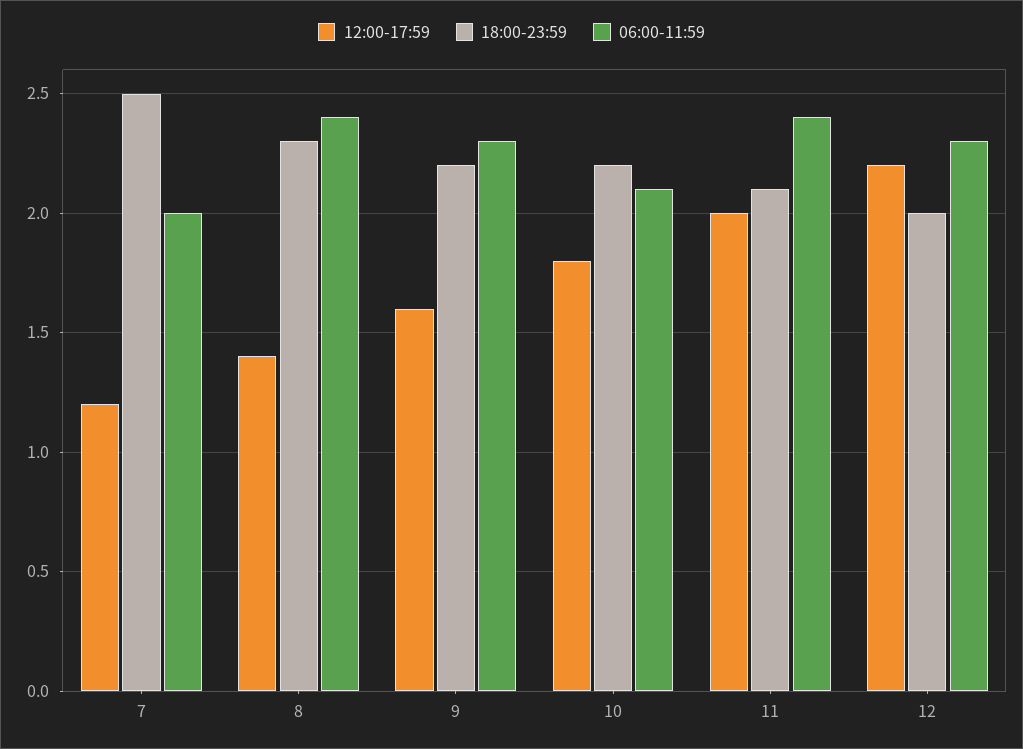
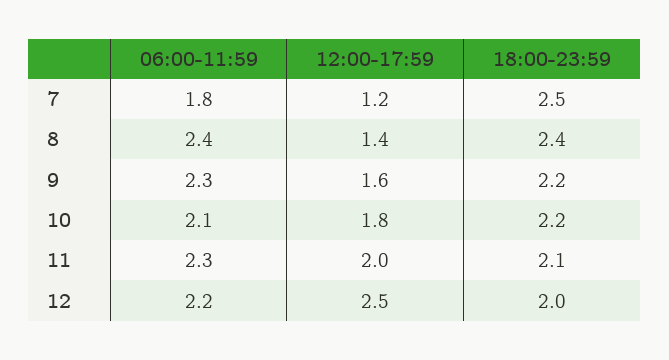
  {
    "12:00-17:59": {
      "7": 1.2,
      "8": 1.4,
      "9": 1.6,
      "10": 1.8,
      "11": 2,
-     "12": 2.2
+     "12": 2.5
    },
    "18:00-23:59": {
      "7": 2.5,
-     "8": 2.3,
+     "8": 2.4,
      "9": 2.2,
      "10": 2.2,
      "11": 2.1,
      "12": 2
    },
    "06:00-11:59": {
-     "7": 2,
+     "7": 1.8,
      "8": 2.4,
      "9": 2.3,
      "10": 2.1,
-     "11": 2.4,
+     "11": 2.3,
-     "12": 2.3
+     "12": 2.2
    }
  }

